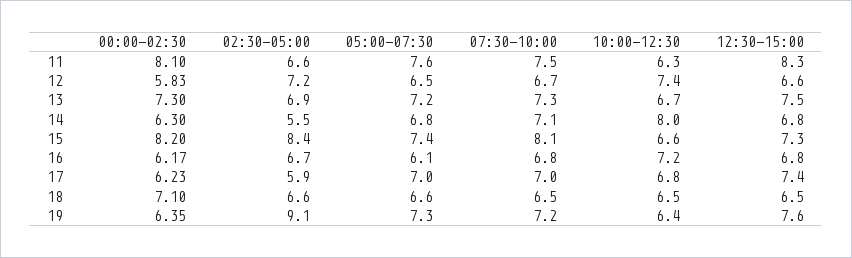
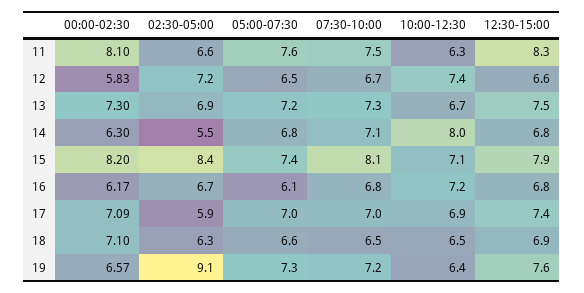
  {
    "00:00-02:30": {
      "11": 8.1,
      "12": 5.83,
      "13": 7.3,
      "14": 6.3,
      "15": 8.2,
      "16": 6.17,
-     "17": 6.23,
+     "17": 7.09,
      "18": 7.1,
-     "19": 6.35
+     "19": 6.57
    },
    "02:30-05:00": {
      "11": 6.6,
      "12": 7.2,
      "13": 6.9,
      "14": 5.5,
      "15": 8.4,
      "16": 6.7,
      "17": 5.9,
-     "18": 6.6,
+     "18": 6.3,
      "19": 9.1
    },
    "05:00-07:30": {
      "11": 7.6,
      "12": 6.5,
      "13": 7.2,
      "14": 6.8,
      "15": 7.4,
      "16": 6.1,
      "17": 7,
      "18": 6.6,
      "19": 7.3
    },
    "07:30-10:00": {
      "11": 7.5,
      "12": 6.7,
      "13": 7.3,
      "14": 7.1,
      "15": 8.1,
      "16": 6.8,
      "17": 7,
      "18": 6.5,
      "19": 7.2
    },
    "10:00-12:30": {
      "11": 6.3,
      "12": 7.4,
      "13": 6.7,
      "14": 8,
-     "15": 6.6,
+     "15": 7.1,
      "16": 7.2,
-     "17": 6.8,
+     "17": 6.9,
      "18": 6.5,
      "19": 6.4
    },
    "12:30-15:00": {
      "11": 8.3,
      "12": 6.6,
      "13": 7.5,
      "14": 6.8,
-     "15": 7.3,
+     "15": 7.9,
      "16": 6.8,
      "17": 7.4,
-     "18": 6.5,
+     "18": 6.9,
      "19": 7.6
    }
  }

